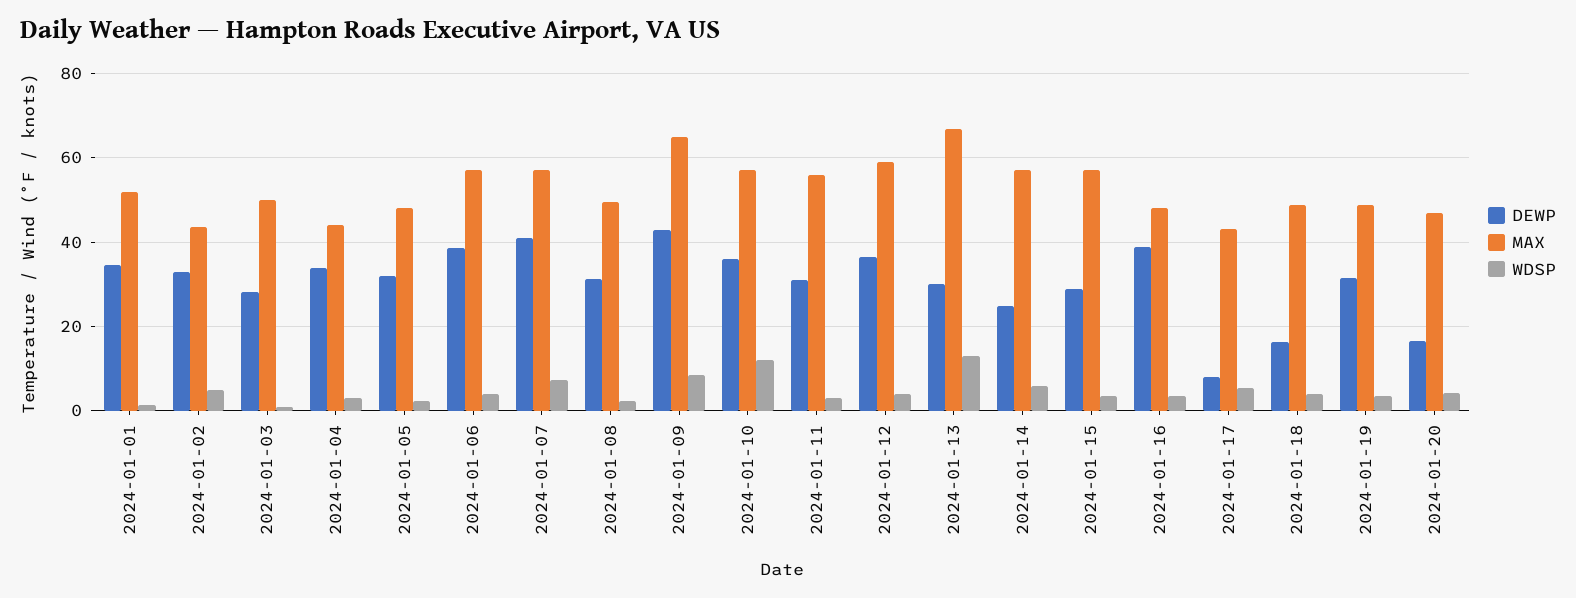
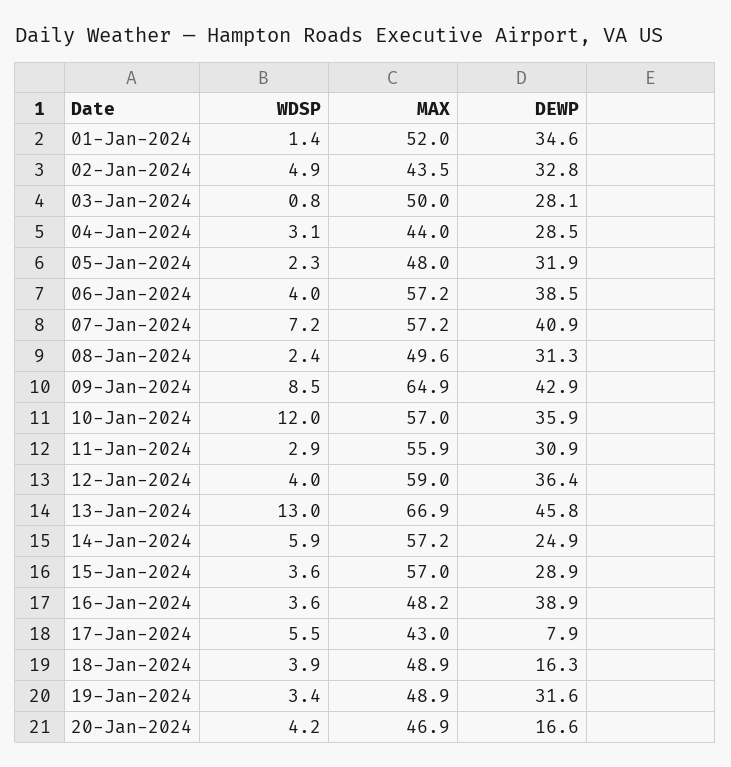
  {
    "DEWP": {
      "2024-01-01": 34.6,
      "2024-01-02": 32.8,
      "2024-01-03": 28.1,
-     "2024-01-04": 34,
+     "2024-01-04": 28.5,
      "2024-01-05": 31.9,
      "2024-01-06": 38.5,
      "2024-01-07": 40.9,
      "2024-01-08": 31.3,
      "2024-01-09": 42.9,
      "2024-01-10": 35.9,
      "2024-01-11": 30.9,
      "2024-01-12": 36.4,
-     "2024-01-13": 30,
+     "2024-01-13": 45.8,
      "2024-01-14": 24.9,
      "2024-01-15": 28.9,
      "2024-01-16": 38.9,
      "2024-01-17": 7.9,
      "2024-01-18": 16.3,
      "2024-01-19": 31.6,
      "2024-01-20": 16.6
    },
    "MAX": {
      "2024-01-01": 52,
      "2024-01-02": 43.5,
      "2024-01-03": 50,
      "2024-01-04": 44,
      "2024-01-05": 48,
      "2024-01-06": 57.2,
      "2024-01-07": 57.2,
      "2024-01-08": 49.6,
      "2024-01-09": 64.9,
      "2024-01-10": 57,
      "2024-01-11": 55.9,
      "2024-01-12": 59,
      "2024-01-13": 66.9,
      "2024-01-14": 57.2,
      "2024-01-15": 57,
      "2024-01-16": 48.2,
      "2024-01-17": 43,
      "2024-01-18": 48.9,
      "2024-01-19": 48.9,
      "2024-01-20": 46.9
    },
    "WDSP": {
      "2024-01-01": 1.4,
      "2024-01-02": 4.9,
      "2024-01-03": 0.8,
      "2024-01-04": 3.1,
      "2024-01-05": 2.3,
      "2024-01-06": 4,
      "2024-01-07": 7.2,
      "2024-01-08": 2.4,
      "2024-01-09": 8.5,
      "2024-01-10": 12,
      "2024-01-11": 2.9,
      "2024-01-12": 4,
      "2024-01-13": 13,
      "2024-01-14": 5.9,
      "2024-01-15": 3.6,
      "2024-01-16": 3.6,
      "2024-01-17": 5.5,
      "2024-01-18": 3.9,
      "2024-01-19": 3.4,
      "2024-01-20": 4.2
    }
  }

